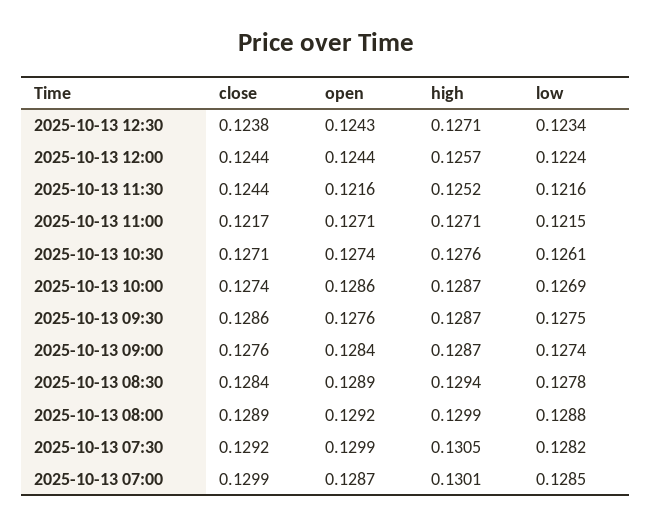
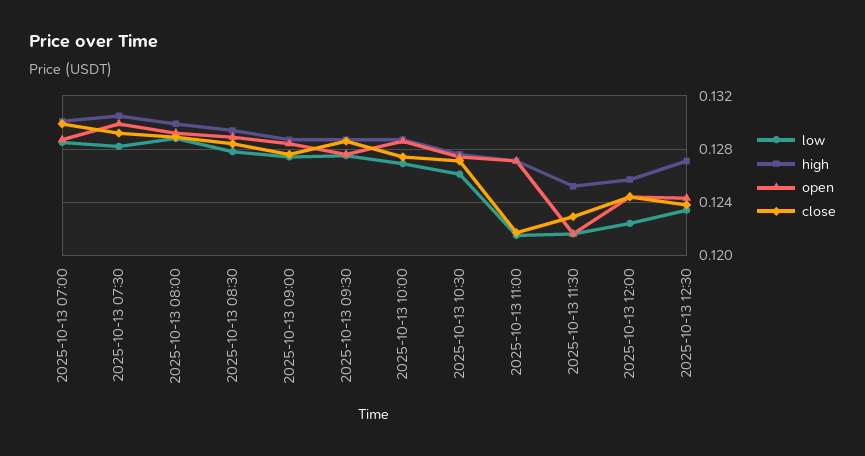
  {
    "close": {
      "2025-10-13 12:30": 0.1238,
      "2025-10-13 12:00": 0.1244,
-     "2025-10-13 11:30": 0.1244,
+     "2025-10-13 11:30": 0.123,
      "2025-10-13 11:00": 0.1217,
      "2025-10-13 10:30": 0.1271,
      "2025-10-13 10:00": 0.1274,
      "2025-10-13 09:30": 0.1286,
      "2025-10-13 09:00": 0.1276,
      "2025-10-13 08:30": 0.1284,
      "2025-10-13 08:00": 0.1289,
      "2025-10-13 07:30": 0.1292,
      "2025-10-13 07:00": 0.1299
    },
    "open": {
      "2025-10-13 12:30": 0.1243,
      "2025-10-13 12:00": 0.1244,
      "2025-10-13 11:30": 0.1216,
      "2025-10-13 11:00": 0.1271,
      "2025-10-13 10:30": 0.1274,
      "2025-10-13 10:00": 0.1286,
      "2025-10-13 09:30": 0.1276,
      "2025-10-13 09:00": 0.1284,
      "2025-10-13 08:30": 0.1289,
      "2025-10-13 08:00": 0.1292,
      "2025-10-13 07:30": 0.1299,
      "2025-10-13 07:00": 0.1287
    },
    "high": {
      "2025-10-13 12:30": 0.1271,
      "2025-10-13 12:00": 0.1257,
      "2025-10-13 11:30": 0.1252,
      "2025-10-13 11:00": 0.1271,
      "2025-10-13 10:30": 0.1276,
      "2025-10-13 10:00": 0.1287,
      "2025-10-13 09:30": 0.1287,
      "2025-10-13 09:00": 0.1287,
      "2025-10-13 08:30": 0.1294,
      "2025-10-13 08:00": 0.1299,
      "2025-10-13 07:30": 0.1305,
      "2025-10-13 07:00": 0.1301
    },
    "low": {
      "2025-10-13 12:30": 0.1234,
      "2025-10-13 12:00": 0.1224,
      "2025-10-13 11:30": 0.1216,
      "2025-10-13 11:00": 0.1215,
      "2025-10-13 10:30": 0.1261,
      "2025-10-13 10:00": 0.1269,
      "2025-10-13 09:30": 0.1275,
      "2025-10-13 09:00": 0.1274,
      "2025-10-13 08:30": 0.1278,
      "2025-10-13 08:00": 0.1288,
      "2025-10-13 07:30": 0.1282,
      "2025-10-13 07:00": 0.1285
    }
  }

